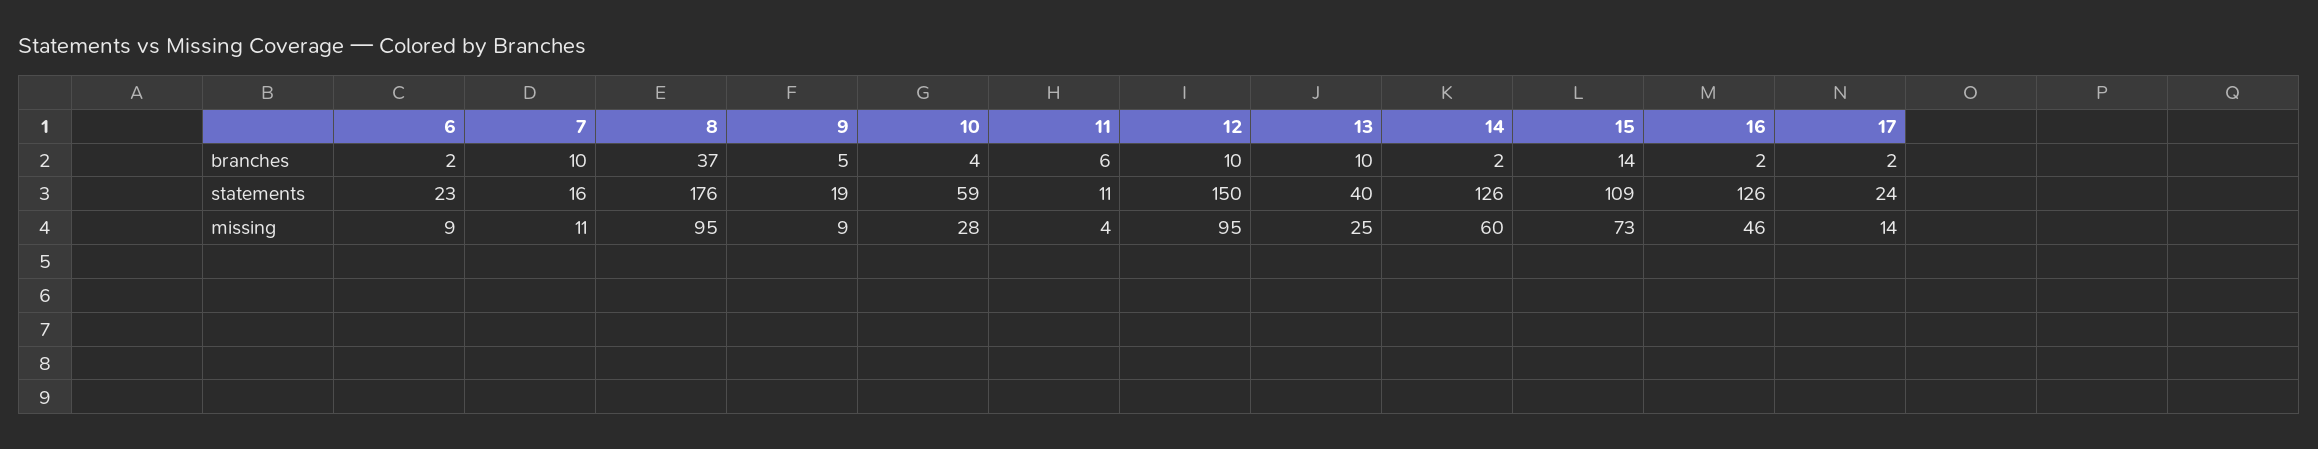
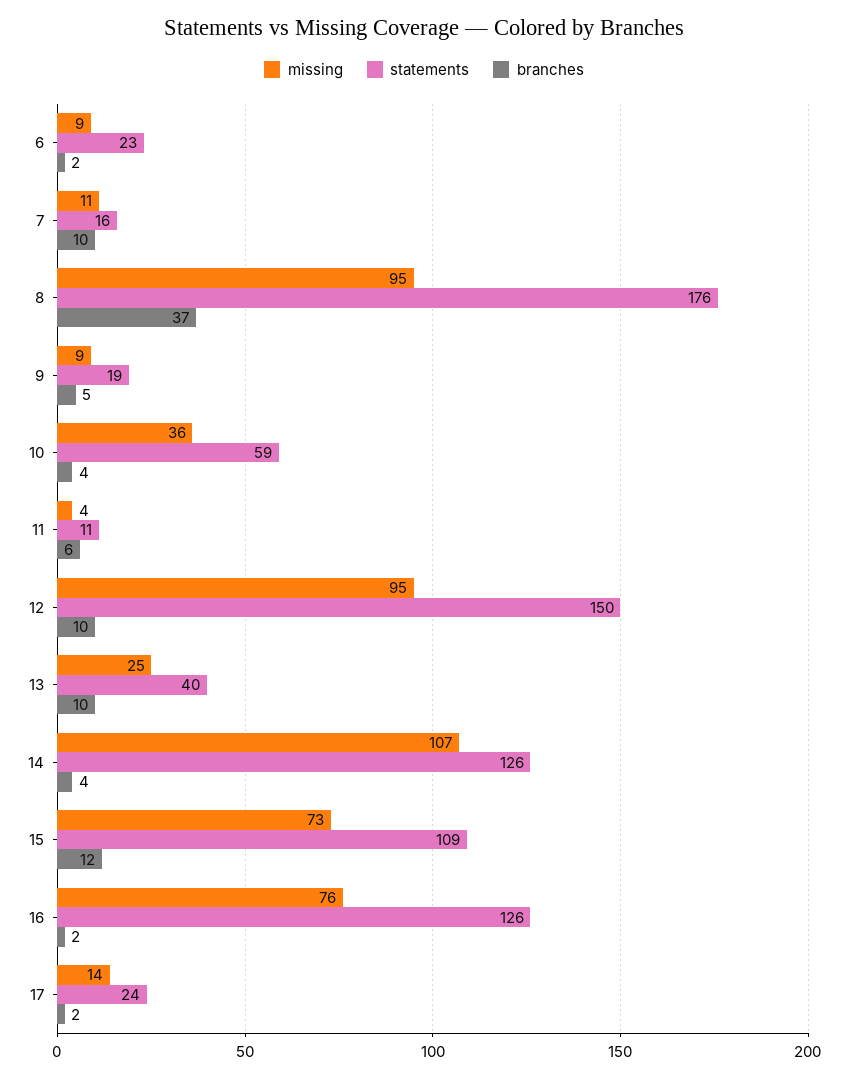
  {
    "branches": {
      "6": 2,
      "7": 10,
      "8": 37,
      "9": 5,
      "10": 4,
      "11": 6,
      "12": 10,
      "13": 10,
-     "14": 2,
+     "14": 4,
-     "15": 14,
+     "15": 12,
      "16": 2,
      "17": 2
    },
    "statements": {
      "6": 23,
      "7": 16,
      "8": 176,
      "9": 19,
      "10": 59,
      "11": 11,
      "12": 150,
      "13": 40,
      "14": 126,
      "15": 109,
      "16": 126,
      "17": 24
    },
    "missing": {
      "6": 9,
      "7": 11,
      "8": 95,
      "9": 9,
-     "10": 28,
+     "10": 36,
      "11": 4,
      "12": 95,
      "13": 25,
-     "14": 60,
+     "14": 107,
      "15": 73,
-     "16": 46,
+     "16": 76,
      "17": 14
    }
  }

